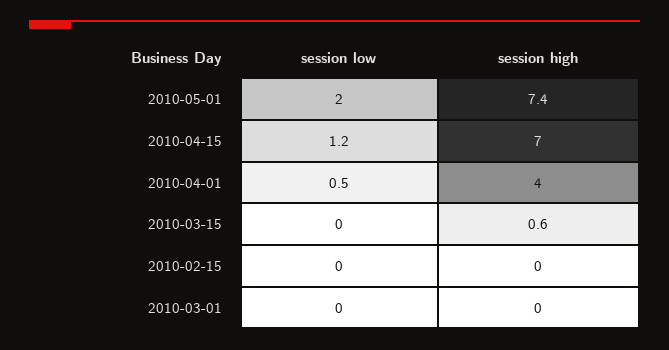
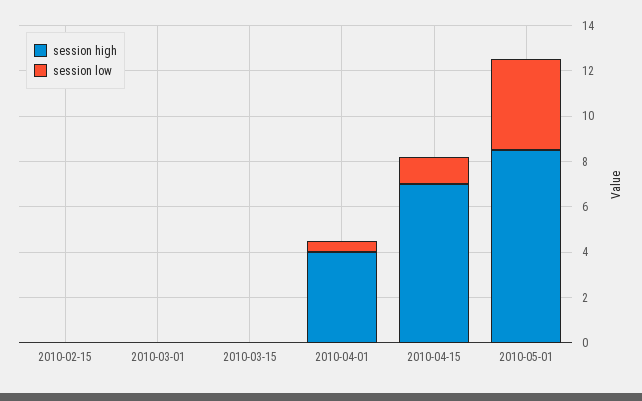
  {
    "session low": {
-     "2010-05-01": 2,
+     "2010-05-01": 4,
      "2010-04-15": 1.2,
      "2010-04-01": 0.5,
      "2010-03-15": 0,
      "2010-02-15": 0,
      "2010-03-01": 0
    },
    "session high": {
-     "2010-05-01": 7.4,
+     "2010-05-01": 8.5,
      "2010-04-15": 7,
      "2010-04-01": 4,
-     "2010-03-15": 0.6,
+     "2010-03-15": 0,
      "2010-02-15": 0,
      "2010-03-01": 0
    }
  }

